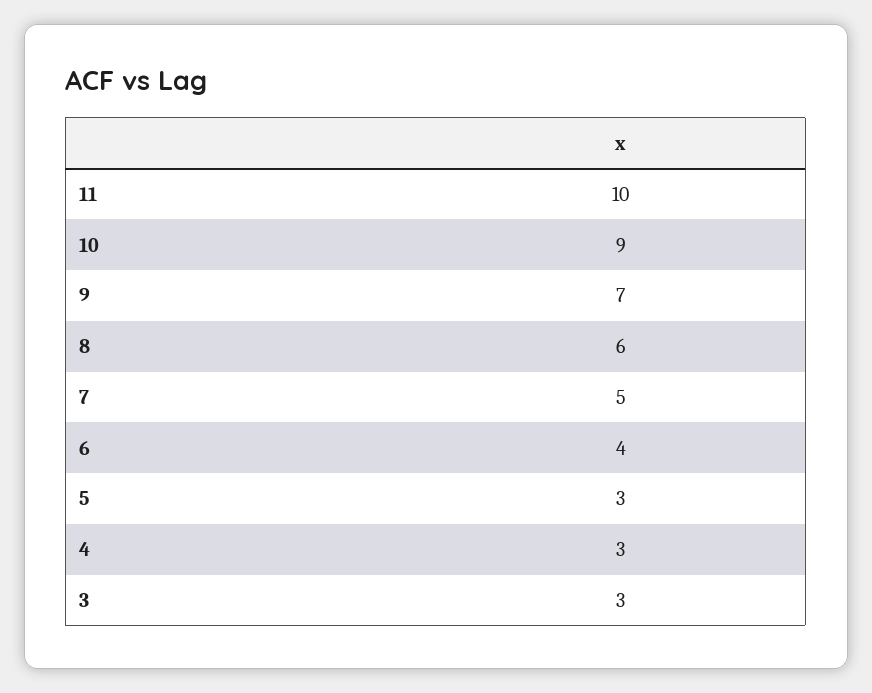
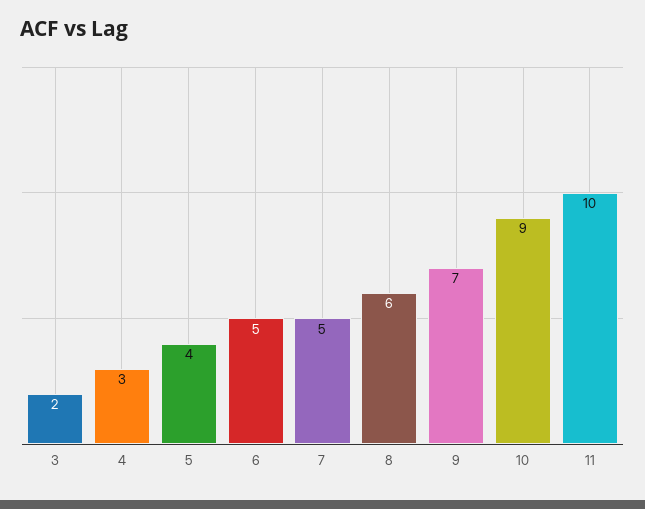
  {
    "11": 10,
    "10": 9,
    "9": 7,
    "8": 6,
    "7": 5,
-   "6": 4,
+   "6": 5,
-   "5": 3,
+   "5": 4,
    "4": 3,
-   "3": 3
+   "3": 2
  }

